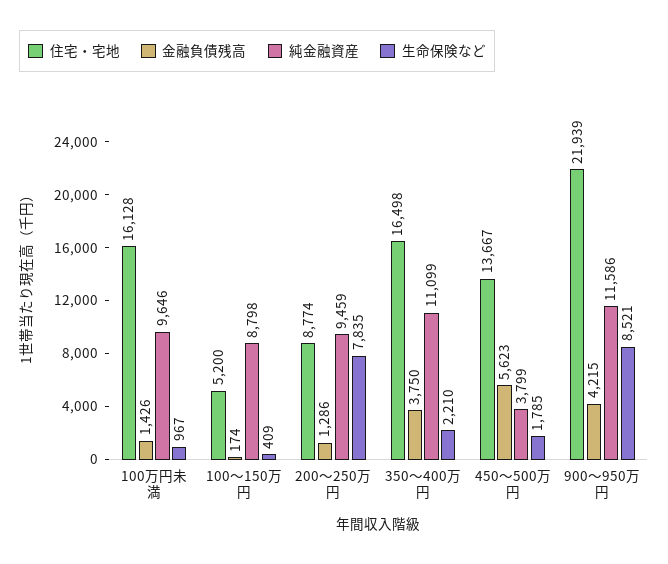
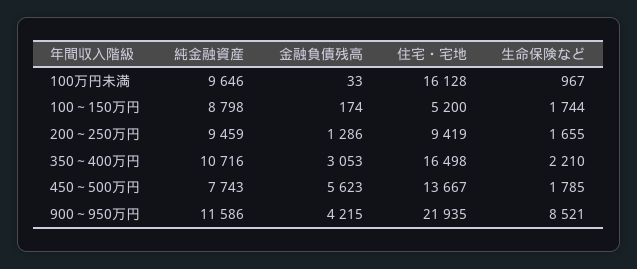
  {
    "住宅・宅地": {
      "100万円未満": 16128,
      "100～150万円": 5200,
-     "200～250万円": 8774,
+     "200～250万円": 9419,
      "350～400万円": 16498,
      "450～500万円": 13667,
-     "900～950万円": 21939
+     "900～950万円": 21935
    },
    "金融負債残高": {
-     "100万円未満": 1426,
+     "100万円未満": 33,
      "100～150万円": 174,
      "200～250万円": 1286,
-     "350～400万円": 3750,
+     "350～400万円": 3053,
      "450～500万円": 5623,
      "900～950万円": 4215
    },
    "純金融資産": {
      "100万円未満": 9646,
      "100～150万円": 8798,
      "200～250万円": 9459,
-     "350～400万円": 11099,
+     "350～400万円": 10716,
-     "450～500万円": 3799,
+     "450～500万円": 7743,
      "900～950万円": 11586
    },
    "生命保険など": {
      "100万円未満": 967,
-     "100～150万円": 409,
+     "100～150万円": 1744,
-     "200～250万円": 7835,
+     "200～250万円": 1655,
      "350～400万円": 2210,
      "450～500万円": 1785,
      "900～950万円": 8521
    }
  }

